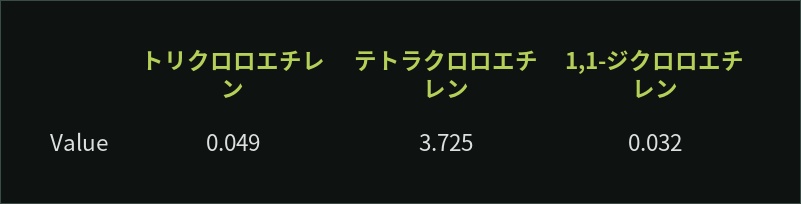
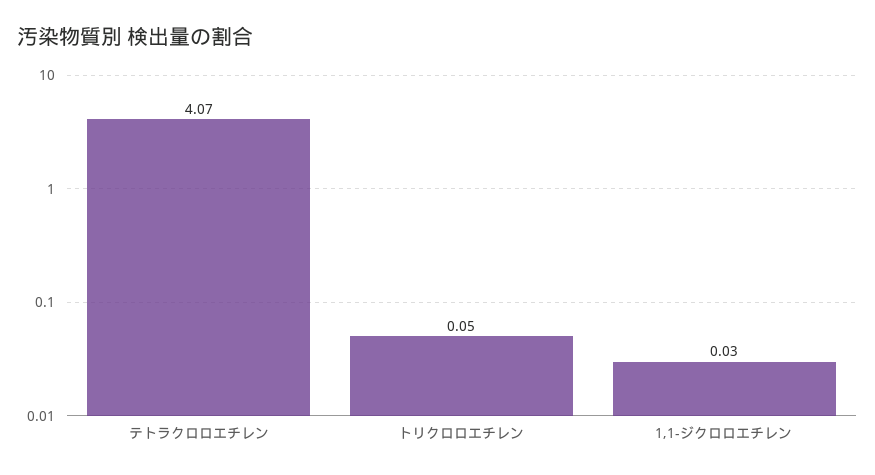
  {
    "トリクロロエチレン": 0.049,
-   "テトラクロロエチレン": 3.725,
+   "テトラクロロエチレン": 4.07,
    "1,1-ジクロロエチレン": 0.032
  }

